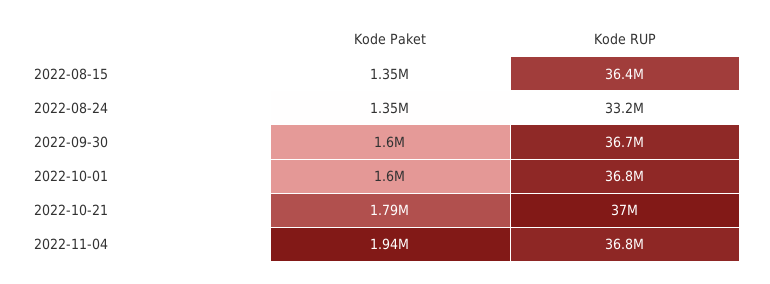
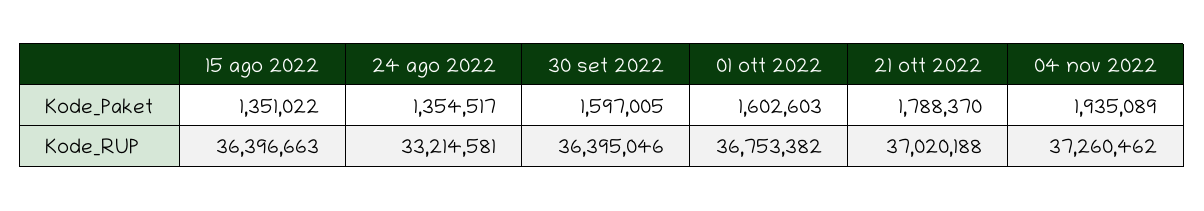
  {
    "Kode Paket": {
      "2022-08-15": 1351022,
      "2022-08-24": 1354517,
      "2022-09-30": 1597005,
      "2022-10-01": 1602603,
      "2022-10-21": 1788370,
      "2022-11-04": 1935089
    },
    "Kode RUP": {
      "2022-08-15": 36396663,
      "2022-08-24": 33214581,
-     "2022-09-30": 36700000,
+     "2022-09-30": 36395046,
      "2022-10-01": 36753382,
      "2022-10-21": 37020188,
-     "2022-11-04": 36800000
+     "2022-11-04": 37260462
    }
  }

